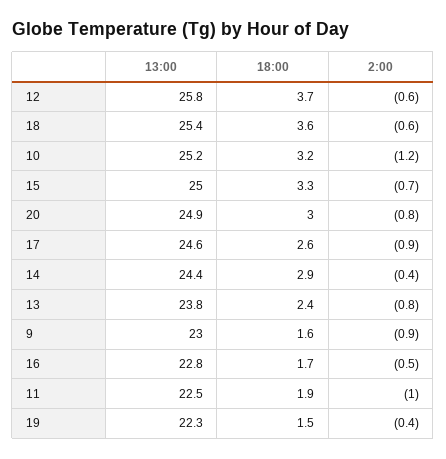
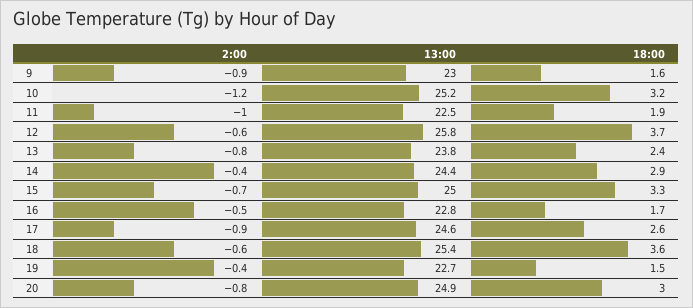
  {
    "13:00": {
      "12": 25.8,
      "18": 25.4,
      "10": 25.2,
      "15": 25,
      "20": 24.9,
      "17": 24.6,
      "14": 24.4,
      "13": 23.8,
      "9": 23,
      "16": 22.8,
      "11": 22.5,
-     "19": 22.3
+     "19": 22.7
    },
    "18:00": {
      "12": 3.7,
      "18": 3.6,
      "10": 3.2,
      "15": 3.3,
      "20": 3,
      "17": 2.6,
      "14": 2.9,
      "13": 2.4,
      "9": 1.6,
      "16": 1.7,
      "11": 1.9,
      "19": 1.5
    },
    "2:00": {
      "12": -0.6,
      "18": -0.6,
      "10": -1.2,
      "15": -0.7,
      "20": -0.8,
      "17": -0.9,
      "14": -0.4,
      "13": -0.8,
      "9": -0.9,
      "16": -0.5,
      "11": -1,
      "19": -0.4
    }
  }

